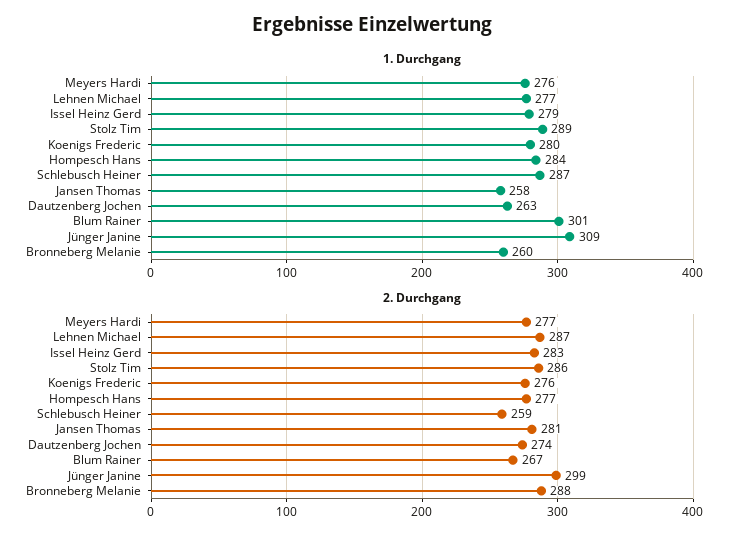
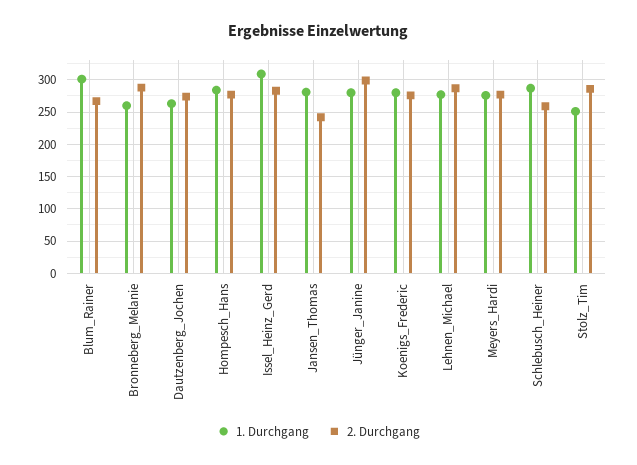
  {
    "1. Durchgang": {
      "Meyers Hardi": 276,
      "Lehnen Michael": 277,
-     "Issel Heinz Gerd": 279,
+     "Issel Heinz Gerd": 310,
-     "Stolz Tim": 289,
+     "Stolz Tim": 250,
      "Koenigs Frederic": 280,
      "Hompesch Hans": 284,
      "Schlebusch Heiner": 287,
-     "Jansen Thomas": 258,
+     "Jansen Thomas": 280,
      "Dautzenberg Jochen": 263,
      "Blum Rainer": 301,
-     "Jünger Janine": 309,
+     "Jünger Janine": 280,
      "Bronneberg Melanie": 260
    },
    "2. Durchgang": {
      "Meyers Hardi": 277,
      "Lehnen Michael": 287,
      "Issel Heinz Gerd": 283,
      "Stolz Tim": 286,
      "Koenigs Frederic": 276,
      "Hompesch Hans": 277,
      "Schlebusch Heiner": 259,
-     "Jansen Thomas": 281,
+     "Jansen Thomas": 240,
      "Dautzenberg Jochen": 274,
      "Blum Rainer": 267,
      "Jünger Janine": 299,
      "Bronneberg Melanie": 288
    }
  }

